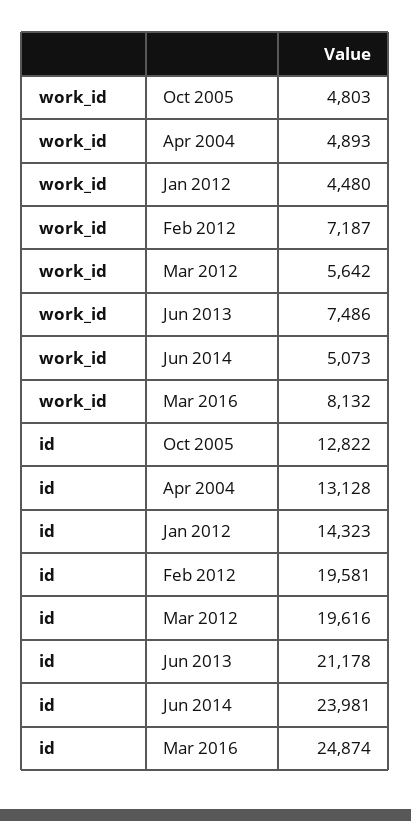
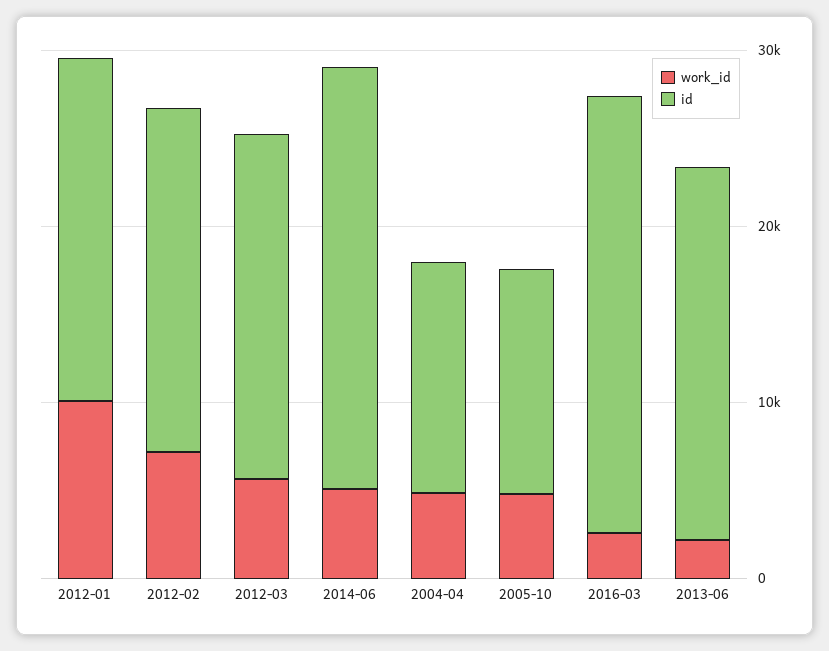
  {
    "work_id": {
      "Oct 2005": 4803,
      "Apr 2004": 4893,
-     "Jan 2012": 4480,
+     "Jan 2012": 10000,
      "Feb 2012": 7187,
      "Mar 2012": 5642,
-     "Jun 2013": 7486,
+     "Jun 2013": 2000,
      "Jun 2014": 5073,
-     "Mar 2016": 8132
+     "Mar 2016": 2000
    },
    "id": {
      "Oct 2005": 12822,
      "Apr 2004": 13128,
-     "Jan 2012": 14323,
+     "Jan 2012": 20000,
      "Feb 2012": 19581,
      "Mar 2012": 19616,
      "Jun 2013": 21178,
      "Jun 2014": 23981,
      "Mar 2016": 24874
    }
  }

